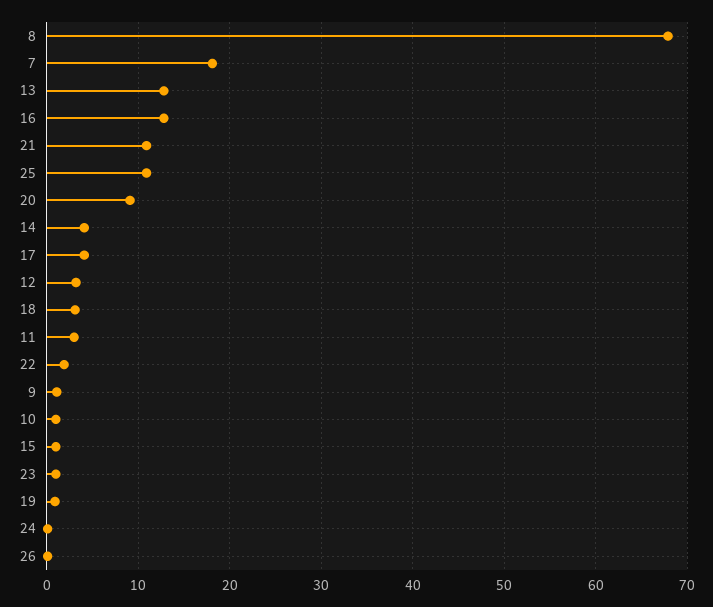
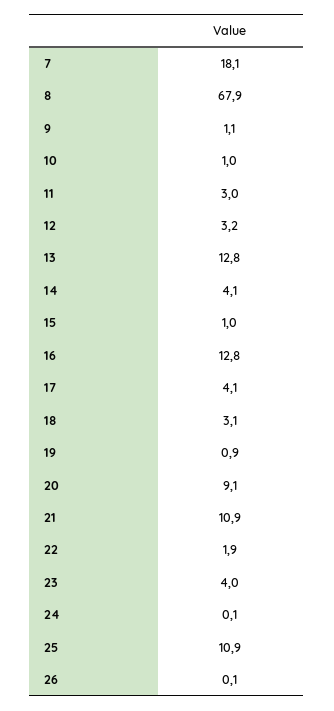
  {
    "8": 67.9,
    "7": 18.1,
    "13": 12.8,
    "16": 12.8,
    "21": 10.9,
    "25": 10.9,
    "20": 9.1,
    "14": 4.1,
    "17": 4.1,
    "12": 3.2,
    "18": 3.1,
    "11": 3,
    "22": 1.9,
    "9": 1.1,
    "10": 1,
    "15": 1,
-   "23": 1,
+   "23": 4,
    "19": 0.9,
    "24": 0.1,
    "26": 0.1
  }

